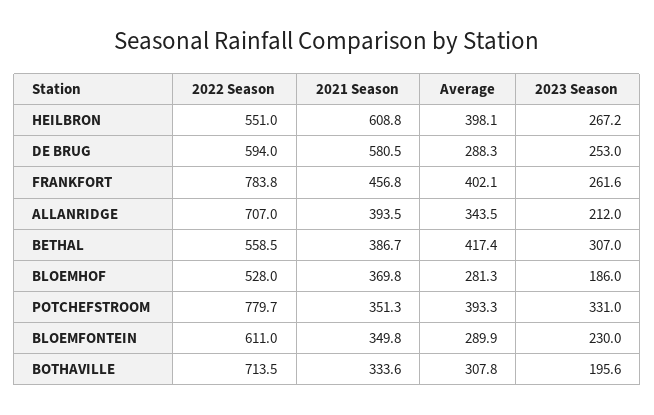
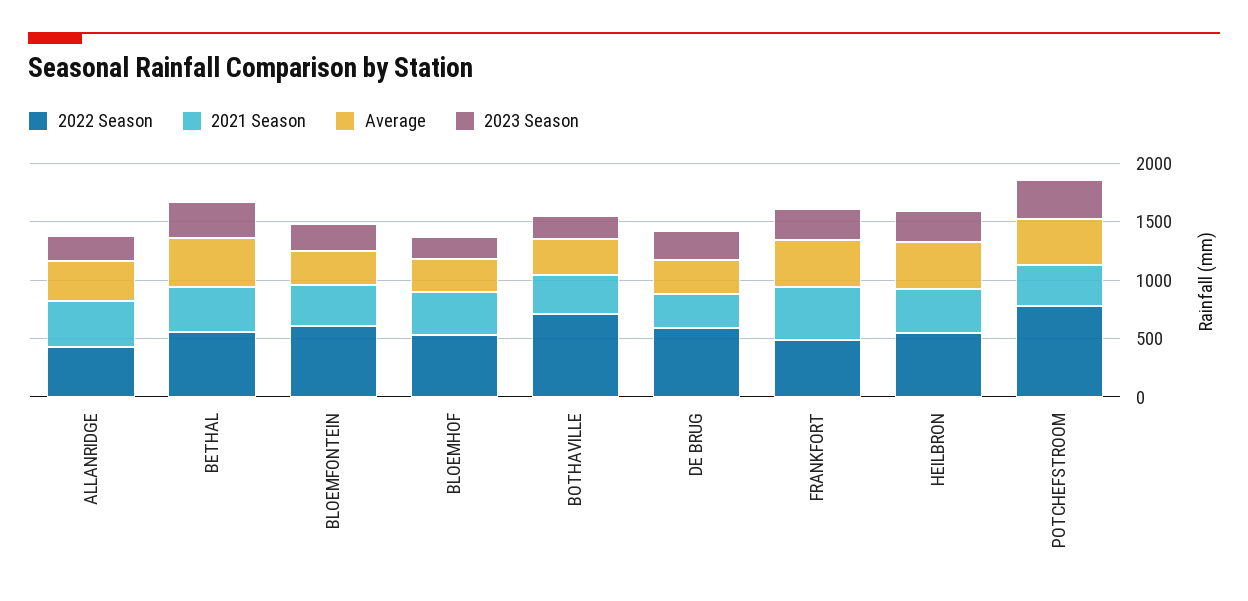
  {
    "2022 Season": {
      "HEILBRON": 551,
      "DE BRUG": 594,
-     "FRANKFORT": 783.8,
+     "FRANKFORT": 500,
-     "ALLANRIDGE": 707,
+     "ALLANRIDGE": 400,
      "BETHAL": 558.5,
      "BLOEMHOF": 528,
      "POTCHEFSTROOM": 779.7,
      "BLOEMFONTEIN": 611,
      "BOTHAVILLE": 713.5
    },
    "2021 Season": {
-     "HEILBRON": 608.8,
+     "HEILBRON": 400,
-     "DE BRUG": 580.5,
+     "DE BRUG": 300,
      "FRANKFORT": 456.8,
      "ALLANRIDGE": 393.5,
      "BETHAL": 386.7,
      "BLOEMHOF": 369.8,
      "POTCHEFSTROOM": 351.3,
      "BLOEMFONTEIN": 349.8,
      "BOTHAVILLE": 333.6
    },
    "Average": {
      "HEILBRON": 398.1,
      "DE BRUG": 288.3,
      "FRANKFORT": 402.1,
      "ALLANRIDGE": 343.5,
      "BETHAL": 417.4,
      "BLOEMHOF": 281.3,
      "POTCHEFSTROOM": 393.3,
      "BLOEMFONTEIN": 289.9,
      "BOTHAVILLE": 307.8
    },
    "2023 Season": {
      "HEILBRON": 267.2,
      "DE BRUG": 253,
      "FRANKFORT": 261.6,
      "ALLANRIDGE": 212,
      "BETHAL": 307,
      "BLOEMHOF": 186,
      "POTCHEFSTROOM": 331,
      "BLOEMFONTEIN": 230,
      "BOTHAVILLE": 195.6
    }
  }

